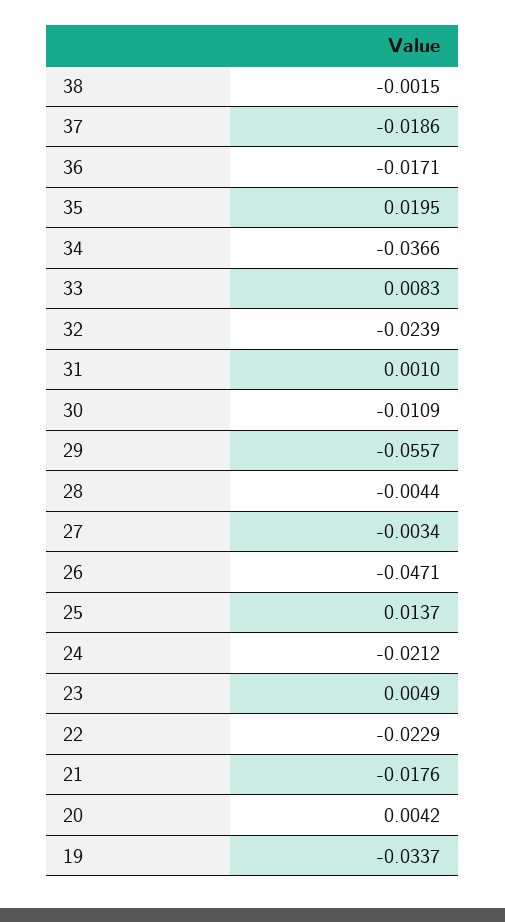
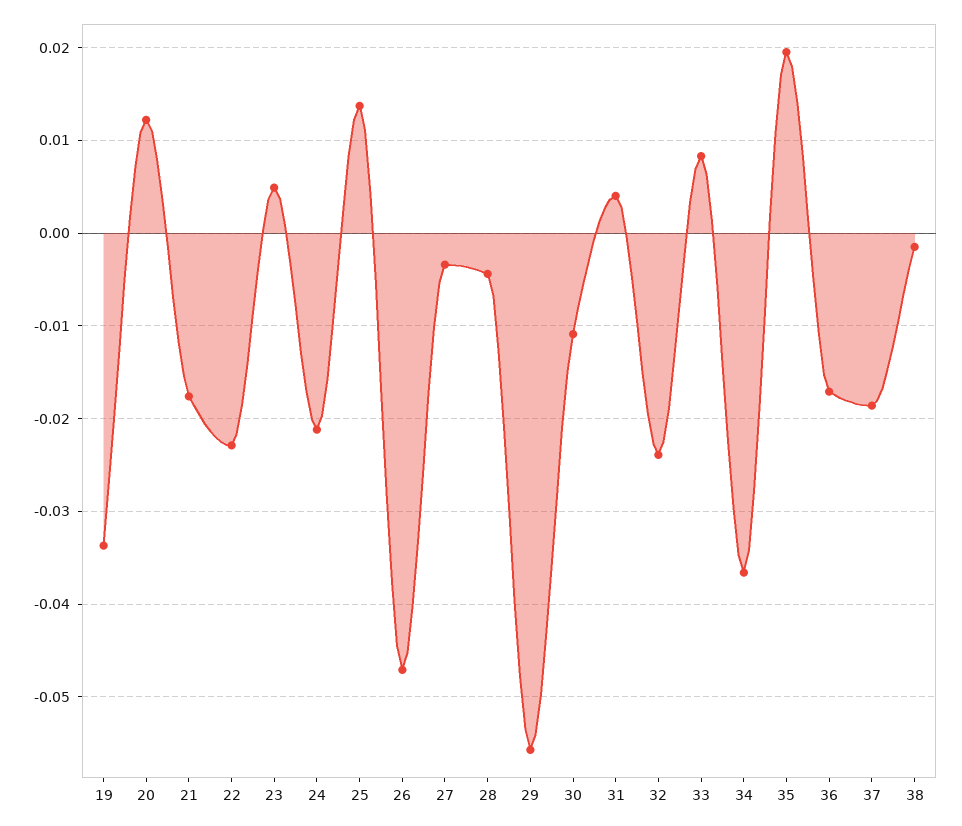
  {
    "38": -0.0015,
    "37": -0.0186,
    "36": -0.0171,
    "35": 0.0195,
    "34": -0.0366,
    "33": 0.0083,
    "32": -0.0239,
-   "31": 0.001,
+   "31": 0.004,
    "30": -0.0109,
    "29": -0.0557,
    "28": -0.0044,
    "27": -0.0034,
    "26": -0.0471,
    "25": 0.0137,
    "24": -0.0212,
    "23": 0.0049,
    "22": -0.0229,
    "21": -0.0176,
-   "20": 0.0042,
+   "20": 0.012,
    "19": -0.0337
  }

